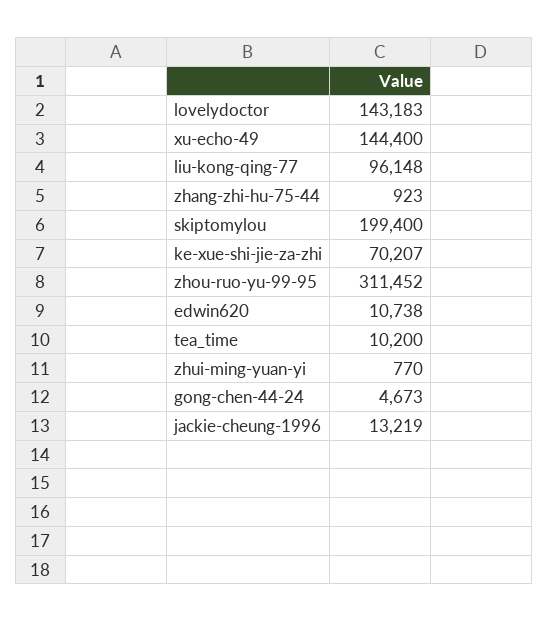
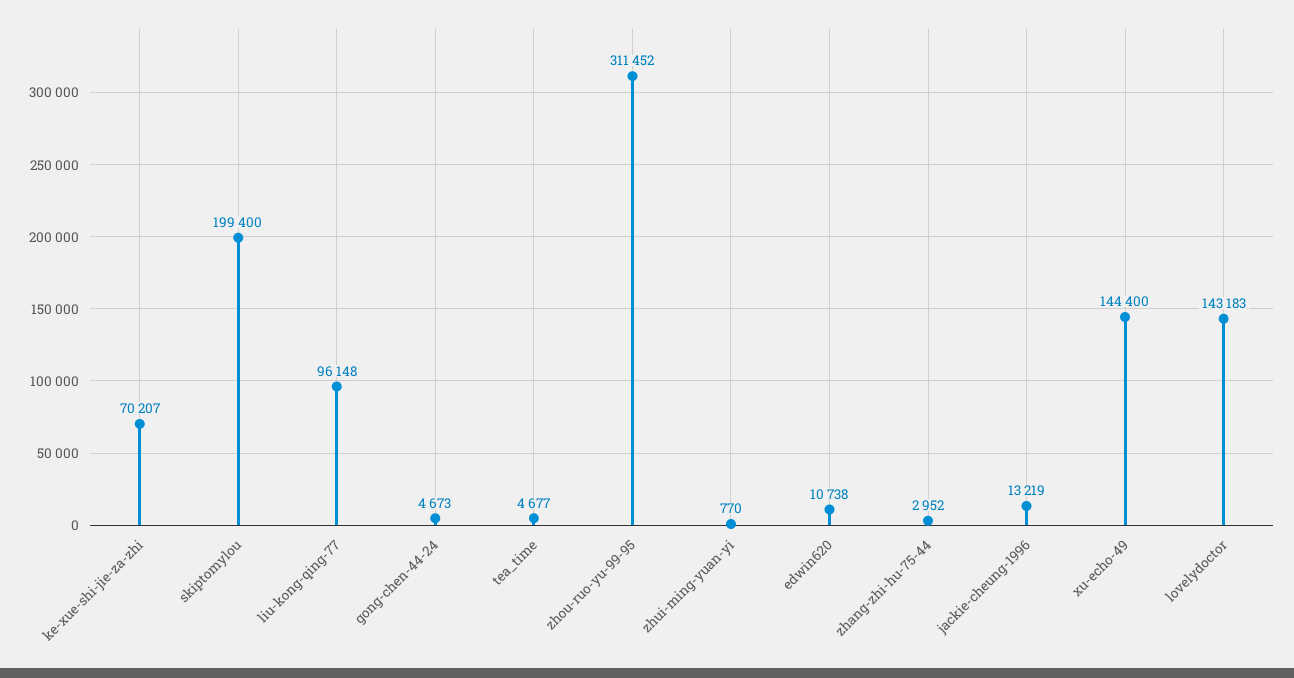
  {
    "lovelydoctor": 143183,
    "xu-echo-49": 144400,
    "liu-kong-qing-77": 96148,
-   "zhang-zhi-hu-75-44": 923,
+   "zhang-zhi-hu-75-44": 2952,
    "skiptomylou": 199400,
    "ke-xue-shi-jie-za-zhi": 70207,
    "zhou-ruo-yu-99-95": 311452,
    "edwin620": 10738,
-   "tea_time": 10200,
+   "tea_time": 4677,
    "zhui-ming-yuan-yi": 770,
    "gong-chen-44-24": 4673,
    "jackie-cheung-1996": 13219
  }

